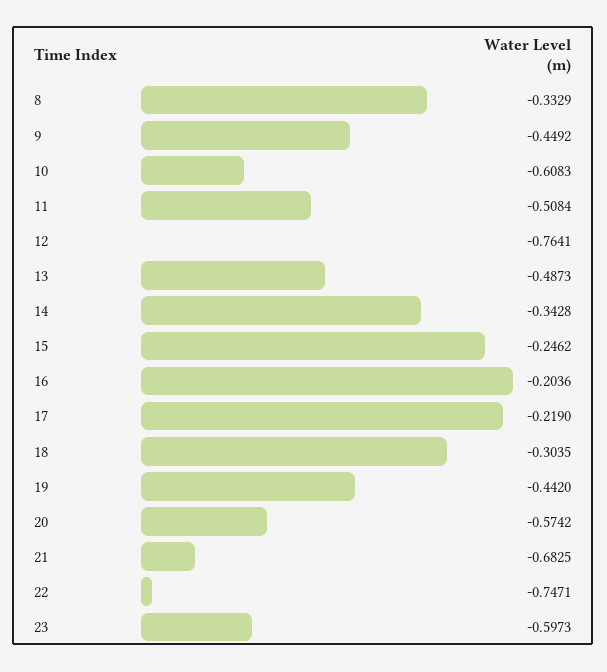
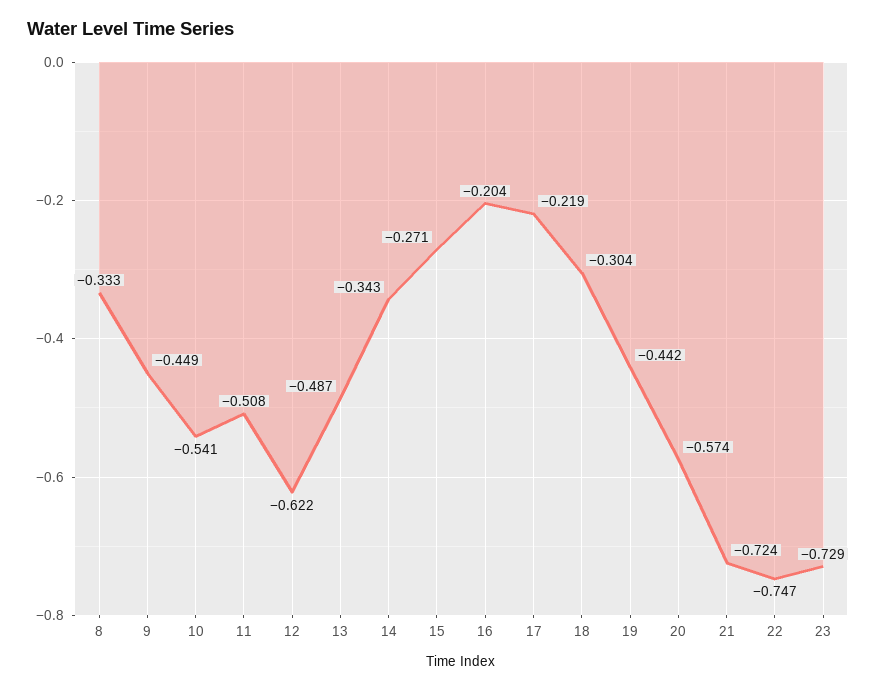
  {
    "8": -0.3329,
    "9": -0.4492,
-   "10": -0.6083,
+   "10": -0.541,
    "11": -0.5084,
-   "12": -0.7641,
+   "12": -0.622,
    "13": -0.4873,
    "14": -0.3428,
-   "15": -0.2462,
+   "15": -0.271,
    "16": -0.2036,
    "17": -0.219,
    "18": -0.3035,
    "19": -0.442,
    "20": -0.5742,
-   "21": -0.6825,
+   "21": -0.724,
    "22": -0.7471,
-   "23": -0.5973
+   "23": -0.729
  }

